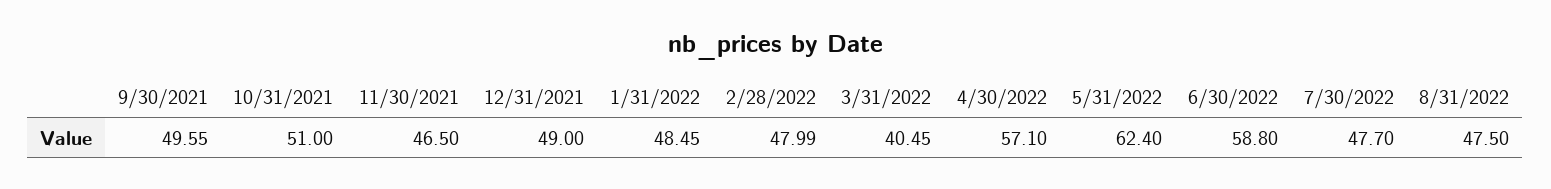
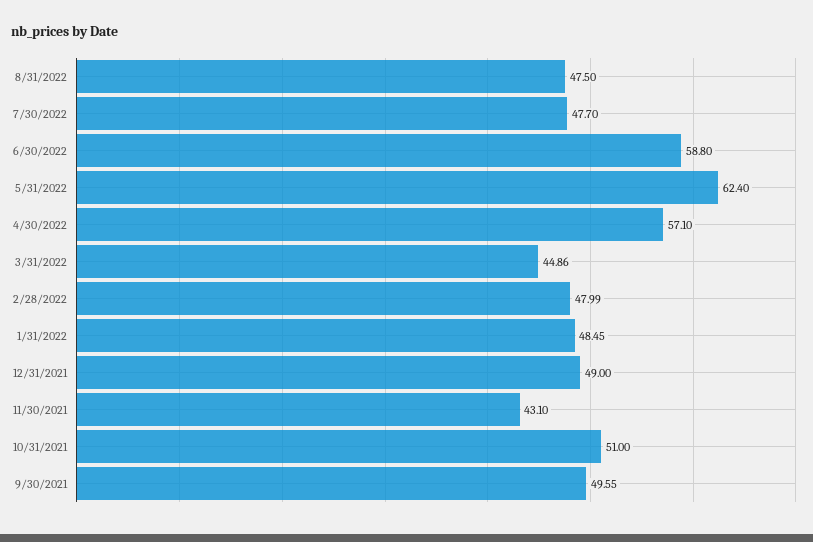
  {
    "9/30/2021": 49.55,
    "10/31/2021": 51,
-   "11/30/2021": 46.5,
+   "11/30/2021": 43.1,
    "12/31/2021": 49,
    "1/31/2022": 48.45,
    "2/28/2022": 47.99,
-   "3/31/2022": 40.45,
+   "3/31/2022": 44.86,
    "4/30/2022": 57.1,
    "5/31/2022": 62.4,
    "6/30/2022": 58.8,
    "7/30/2022": 47.7,
    "8/31/2022": 47.5
  }

